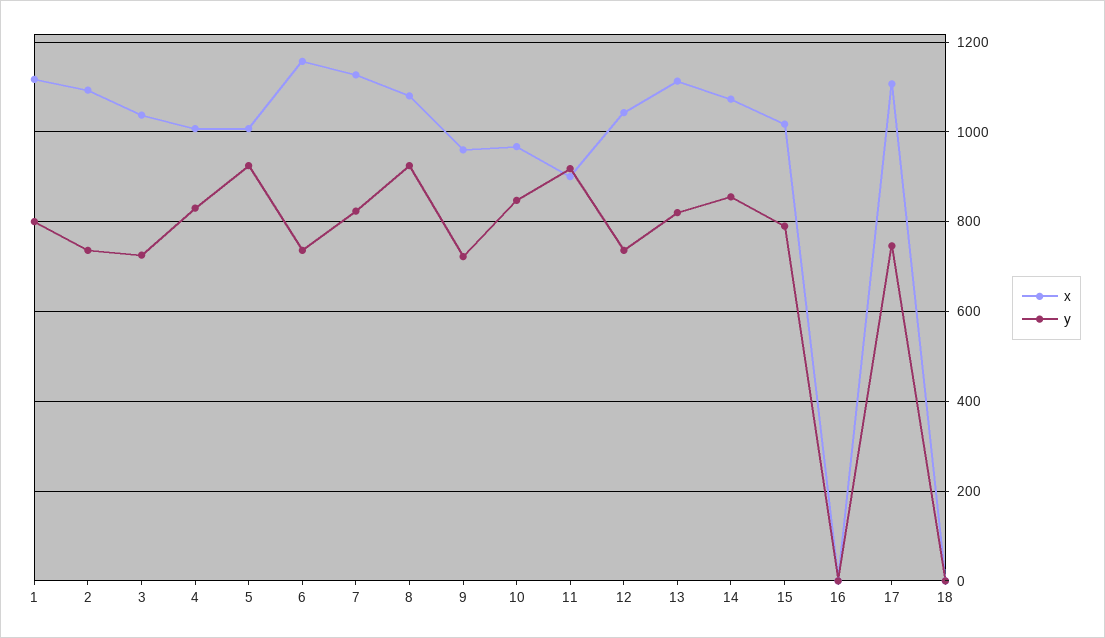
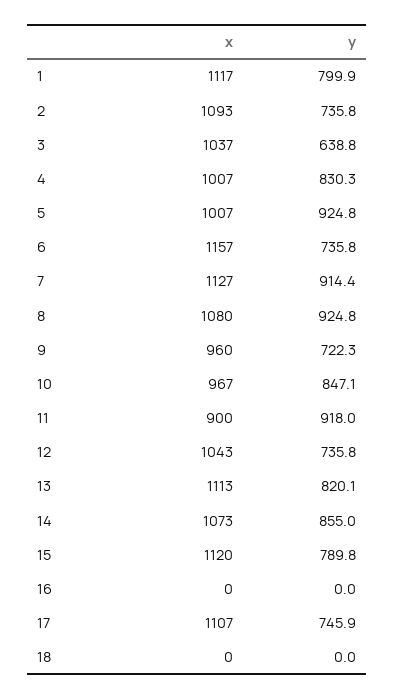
  {
    "x": {
      "1": 1117,
      "2": 1093,
      "3": 1037,
      "4": 1007,
      "5": 1007,
      "6": 1157,
      "7": 1127,
      "8": 1080,
      "9": 960,
      "10": 967,
      "11": 900,
      "12": 1043,
      "13": 1113,
      "14": 1073,
-     "15": 1020,
+     "15": 1120,
      "16": 0,
      "17": 1107,
      "18": 0
    },
    "y": {
      "1": 799.9,
      "2": 735.8,
-     "3": 720,
+     "3": 638.8,
      "4": 830.3,
      "5": 924.8,
      "6": 735.8,
-     "7": 820,
+     "7": 914.4,
      "8": 924.8,
      "9": 722.3,
      "10": 847.1,
      "11": 918,
      "12": 735.8,
      "13": 820.1,
      "14": 855,
      "15": 789.8,
      "16": 0,
      "17": 745.9,
      "18": 0
    }
  }

